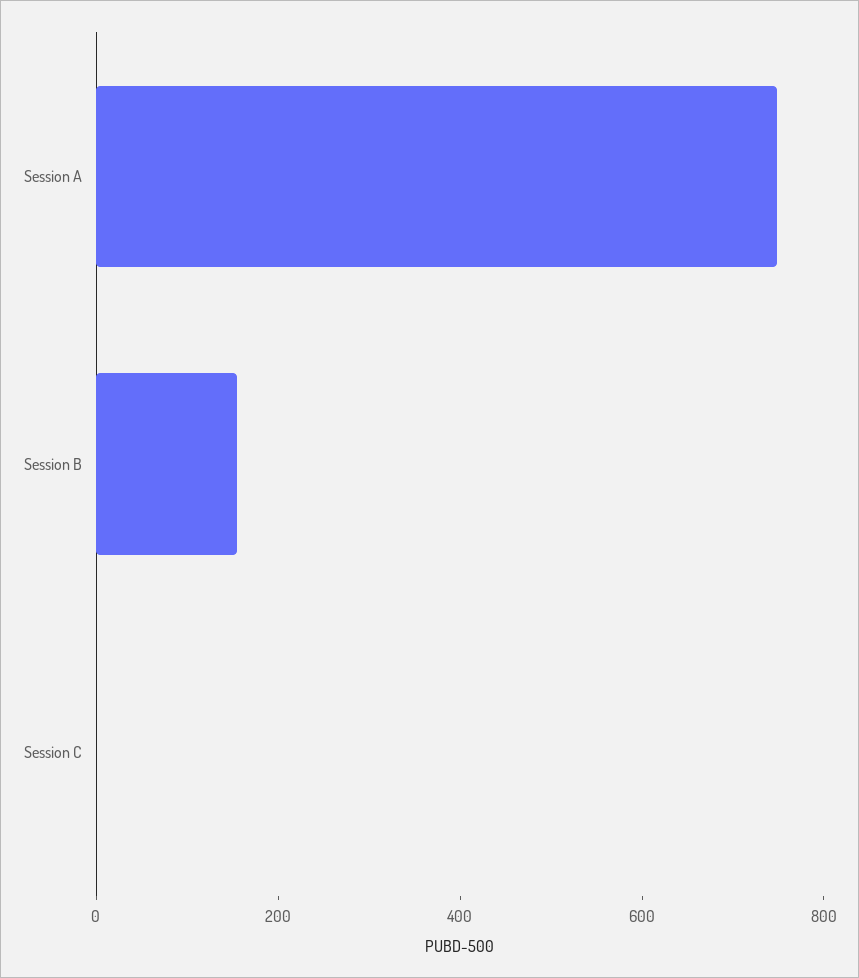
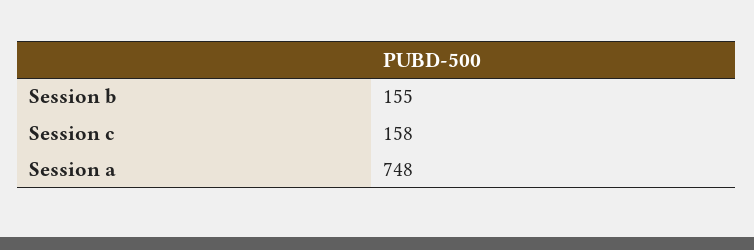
  {
    "Session A": 748,
    "Session B": 155,
-   "Session C": 0
+   "Session C": 158
  }

